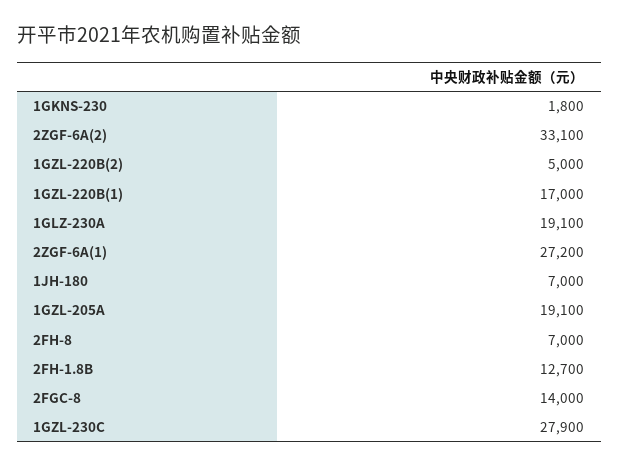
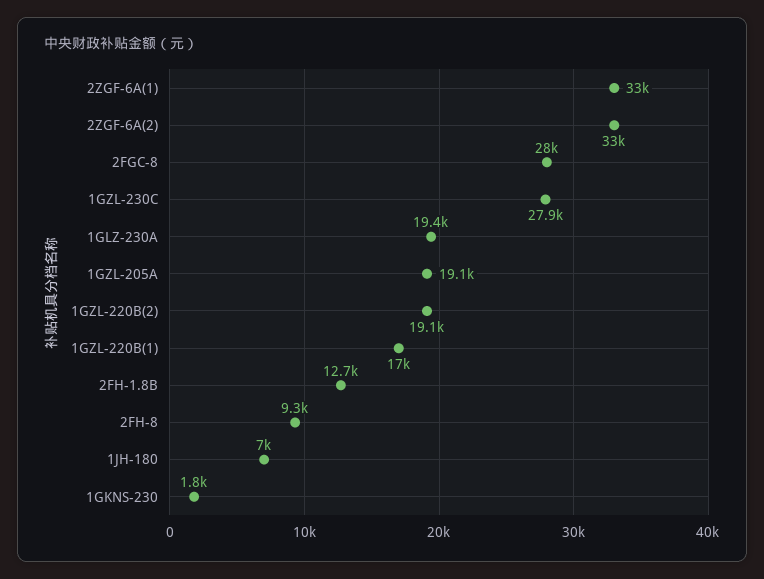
  {
    "1GKNS-230": 1800,
-   "2ZGF-6A(2)": 33100,
+   "2ZGF-6A(2)": 33000,
-   "1GZL-220B(2)": 5000,
+   "1GZL-220B(2)": 19100,
    "1GZL-220B(1)": 17000,
-   "1GLZ-230A": 19100,
+   "1GLZ-230A": 19400,
-   "2ZGF-6A(1)": 27200,
+   "2ZGF-6A(1)": 33000,
    "1JH-180": 7000,
    "1GZL-205A": 19100,
-   "2FH-8": 7000,
+   "2FH-8": 9300,
    "2FH-1.8B": 12700,
-   "2FGC-8": 14000,
+   "2FGC-8": 28000,
    "1GZL-230C": 27900
  }

